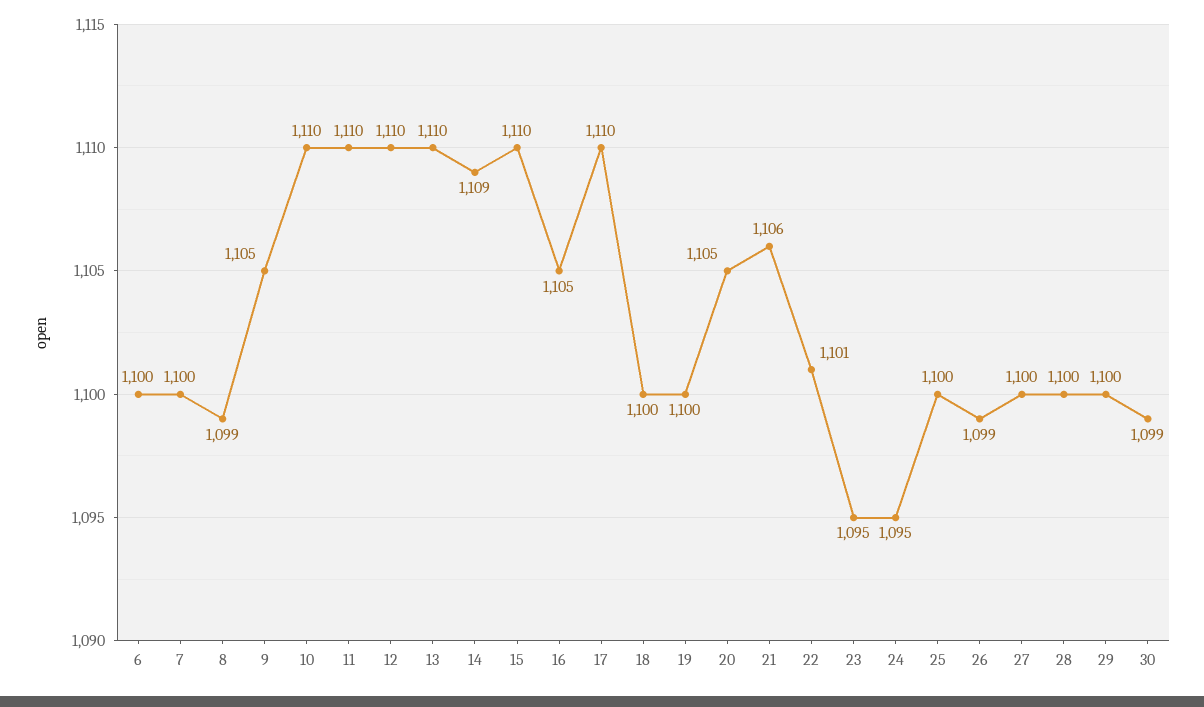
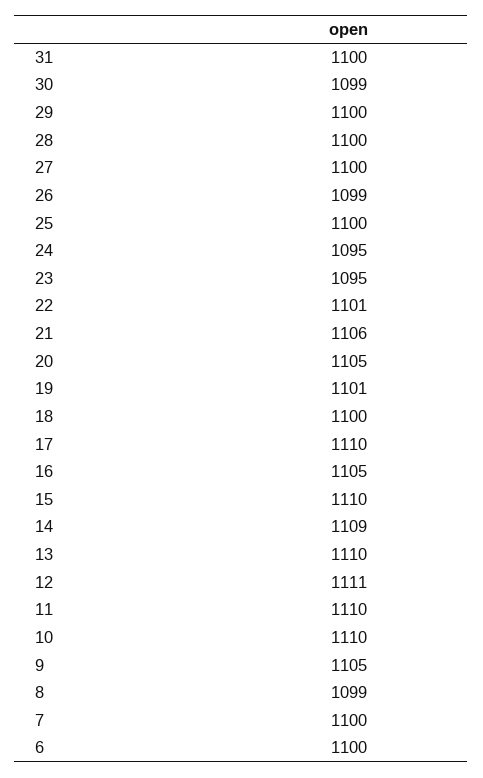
  {
    "6": 1100,
    "7": 1100,
    "8": 1099,
    "9": 1105,
    "10": 1110,
    "11": 1110,
-   "12": 1110,
+   "12": 1111,
    "13": 1110,
    "14": 1109,
    "15": 1110,
    "16": 1105,
    "17": 1110,
    "18": 1100,
-   "19": 1100,
+   "19": 1101,
    "20": 1105,
    "21": 1106,
    "22": 1101,
    "23": 1095,
    "24": 1095,
    "25": 1100,
    "26": 1099,
    "27": 1100,
    "28": 1100,
    "29": 1100,
-   "30": 1099
+   "30": 1099,
+   "31": 1100
  }

